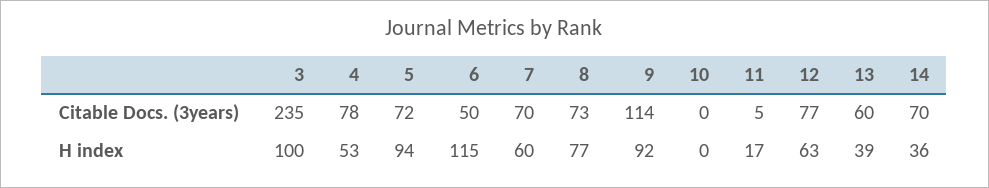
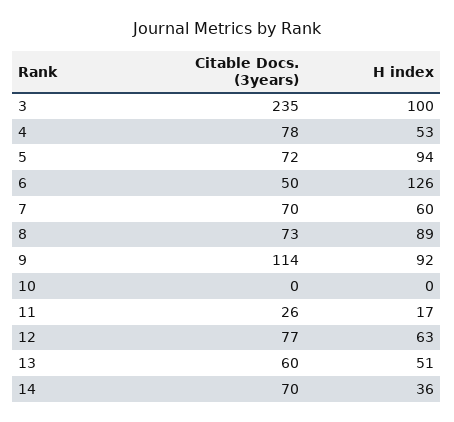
  {
    "3": {
      "Citable Docs. (3years)": 235,
      "H index": 100
    },
    "4": {
      "Citable Docs. (3years)": 78,
      "H index": 53
    },
    "5": {
      "Citable Docs. (3years)": 72,
      "H index": 94
    },
    "6": {
      "Citable Docs. (3years)": 50,
-     "H index": 115
+     "H index": 126
    },
    "7": {
      "Citable Docs. (3years)": 70,
      "H index": 60
    },
    "8": {
      "Citable Docs. (3years)": 73,
-     "H index": 77
+     "H index": 89
    },
    "9": {
      "Citable Docs. (3years)": 114,
      "H index": 92
    },
    "10": {
      "Citable Docs. (3years)": 0,
      "H index": 0
    },
    "11": {
-     "Citable Docs. (3years)": 5,
+     "Citable Docs. (3years)": 26,
      "H index": 17
    },
    "12": {
      "Citable Docs. (3years)": 77,
      "H index": 63
    },
    "13": {
      "Citable Docs. (3years)": 60,
-     "H index": 39
+     "H index": 51
    },
    "14": {
      "Citable Docs. (3years)": 70,
      "H index": 36
    }
  }

